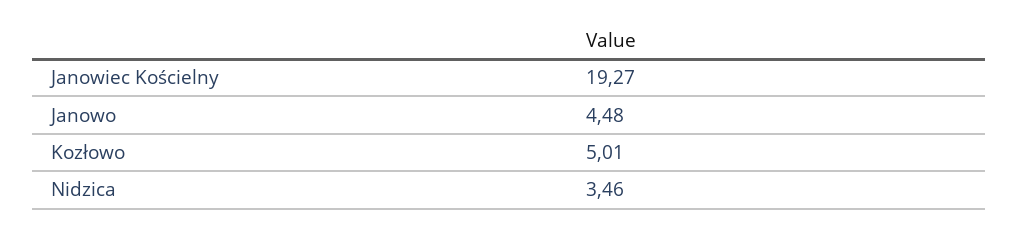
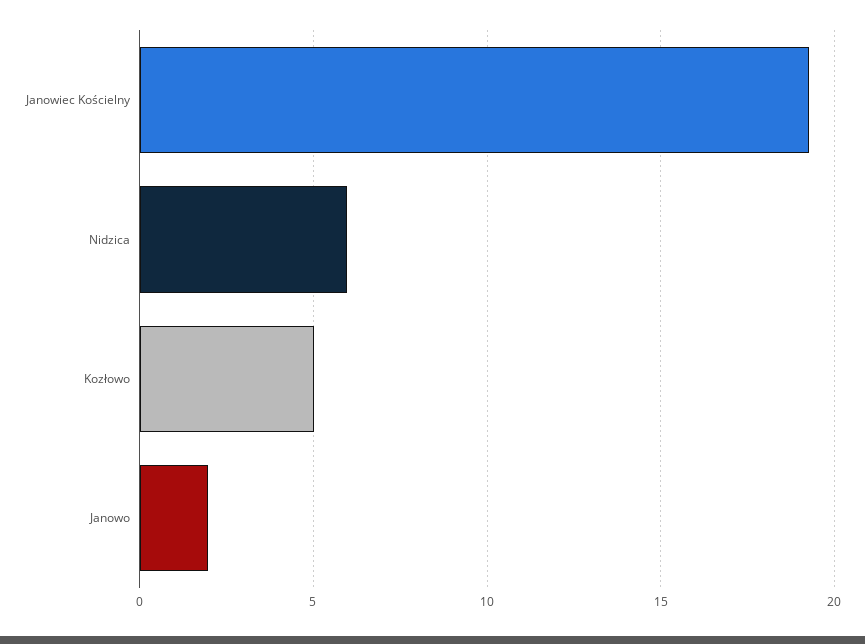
  {
    "Janowiec Kościelny": 19.27,
-   "Janowo": 4.48,
+   "Janowo": 2,
    "Kozłowo": 5.01,
-   "Nidzica": 3.46
+   "Nidzica": 6
  }

